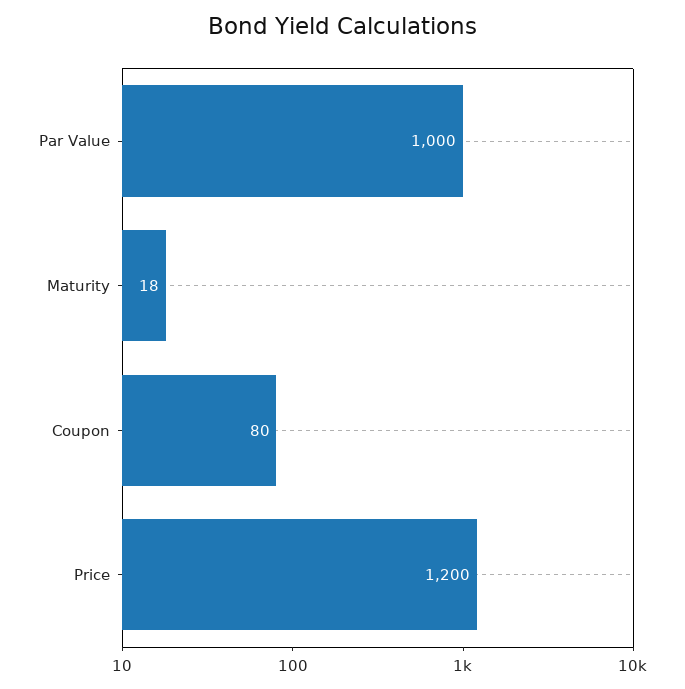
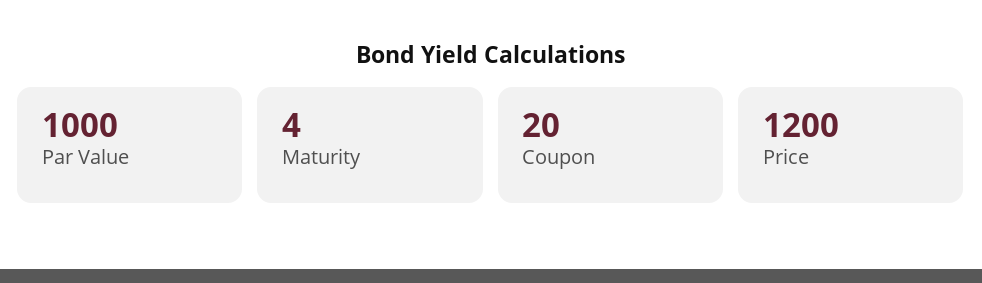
  {
    "Par Value": 1000,
-   "Maturity": 18,
+   "Maturity": 4,
-   "Coupon": 80,
+   "Coupon": 20,
    "Price": 1200
  }

